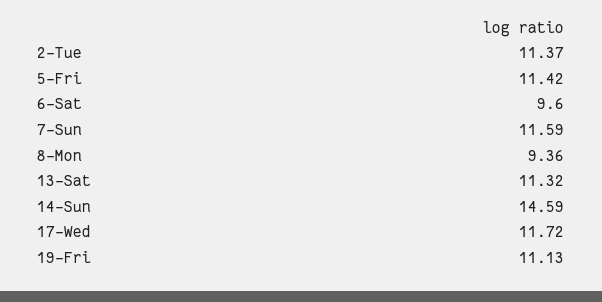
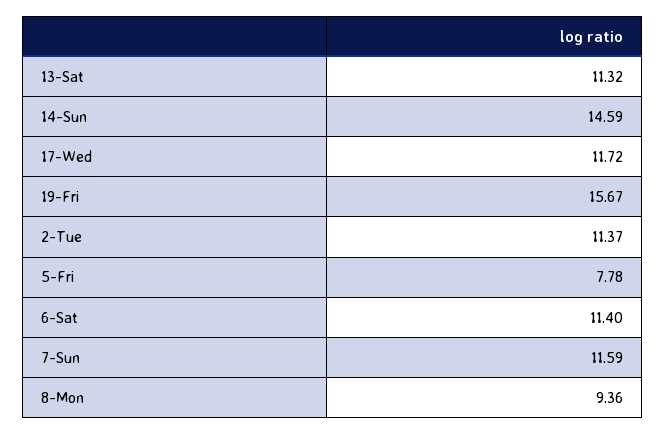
  {
    "2-Tue": 11.37,
-   "5-Fri": 11.42,
+   "5-Fri": 7.78,
-   "6-Sat": 9.6,
+   "6-Sat": 11.4,
    "7-Sun": 11.59,
    "8-Mon": 9.36,
    "13-Sat": 11.32,
    "14-Sun": 14.59,
    "17-Wed": 11.72,
-   "19-Fri": 11.13
+   "19-Fri": 15.67
  }

